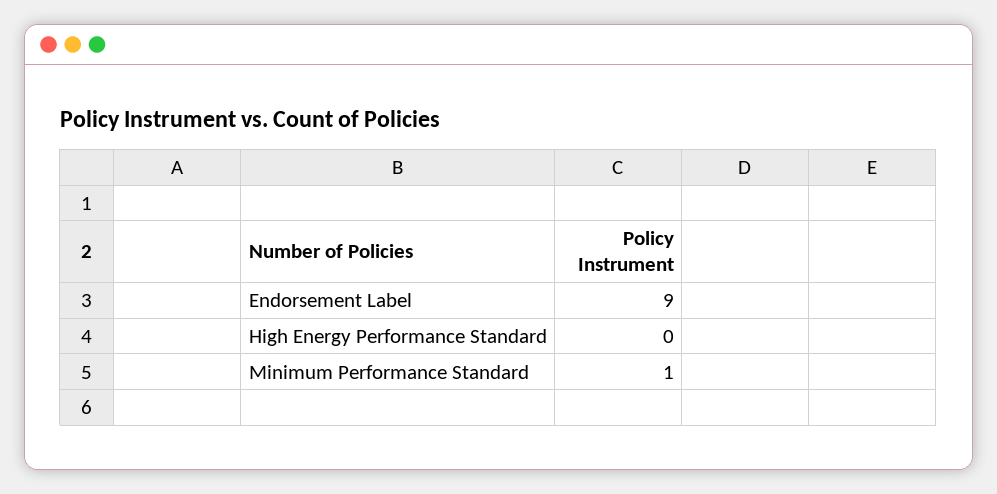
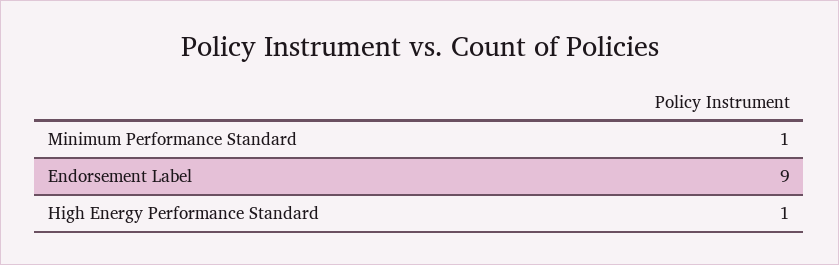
  {
    "Endorsement Label": 9,
-   "High Energy Performance Standard": 0,
+   "High Energy Performance Standard": 1,
    "Minimum Performance Standard": 1
  }

